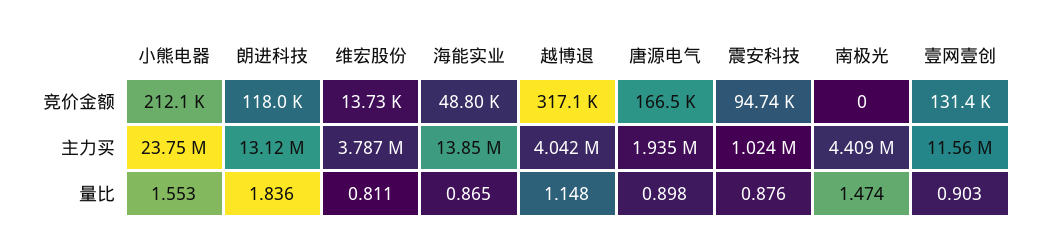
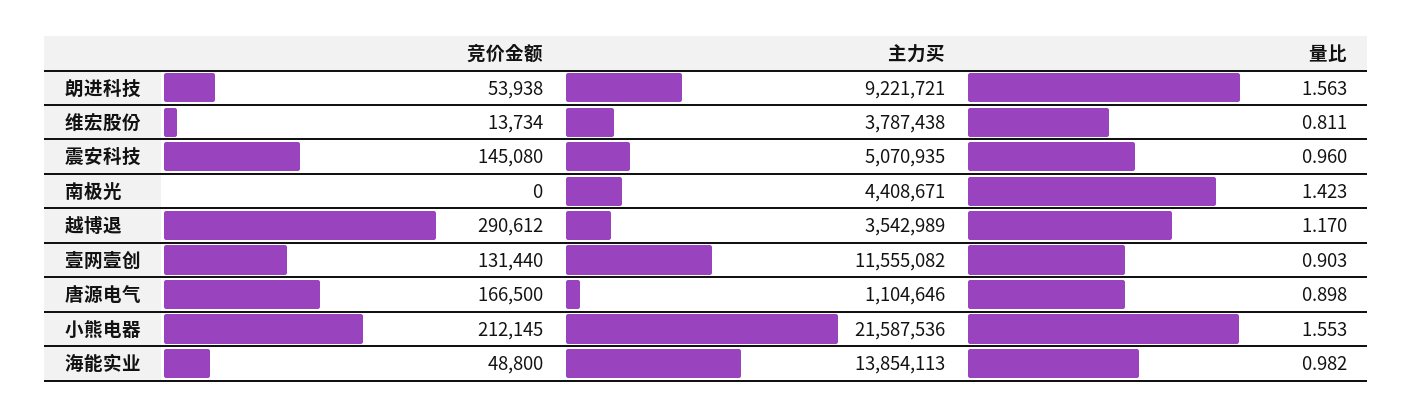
  {
    "小熊电器": {
      "竞价金额": 212145,
-     "主力买": 23750000,
+     "主力买": 21587536,
      "量比": 1.553
    },
    "朗进科技": {
-     "竞价金额": 118000,
+     "竞价金额": 53938,
-     "主力买": 13120000,
+     "主力买": 9221721,
-     "量比": 1.836
+     "量比": 1.563
    },
    "维宏股份": {
      "竞价金额": 13734,
      "主力买": 3787438,
      "量比": 0.811
    },
    "海能实业": {
      "竞价金额": 48800,
      "主力买": 13854113,
-     "量比": 0.865
+     "量比": 0.982
    },
    "越博退": {
-     "竞价金额": 317100,
+     "竞价金额": 290612,
-     "主力买": 4042000,
+     "主力买": 3542989,
-     "量比": 1.148
+     "量比": 1.17
    },
    "唐源电气": {
      "竞价金额": 166500,
-     "主力买": 1935000,
+     "主力买": 1104646,
      "量比": 0.898
    },
    "震安科技": {
-     "竞价金额": 94740,
+     "竞价金额": 145080,
-     "主力买": 1024000,
+     "主力买": 5070935,
-     "量比": 0.876
+     "量比": 0.96
    },
    "南极光": {
      "竞价金额": 0,
      "主力买": 4408671,
-     "量比": 1.474
+     "量比": 1.423
    },
    "壹网壹创": {
      "竞价金额": 131440,
      "主力买": 11555082,
      "量比": 0.903
    }
  }

